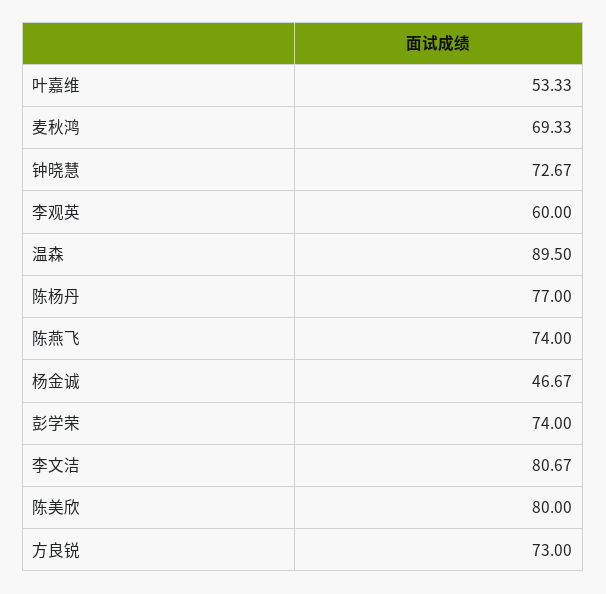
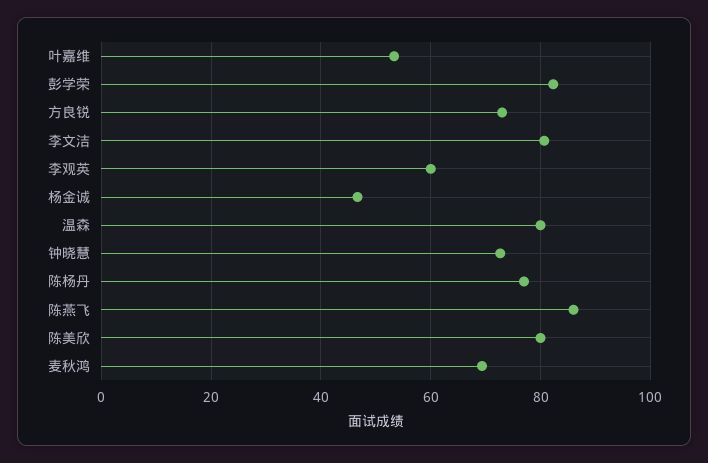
  {
    "叶嘉维": 53.33,
    "麦秋鸿": 69.33,
    "钟晓慧": 72.67,
    "李观英": 60,
-   "温森": 89.5,
+   "温森": 80,
    "陈杨丹": 77,
-   "陈燕飞": 74,
+   "陈燕飞": 86,
    "杨金诚": 46.67,
-   "彭学荣": 74,
+   "彭学荣": 82,
    "李文洁": 80.67,
    "陈美欣": 80,
    "方良锐": 73
  }

